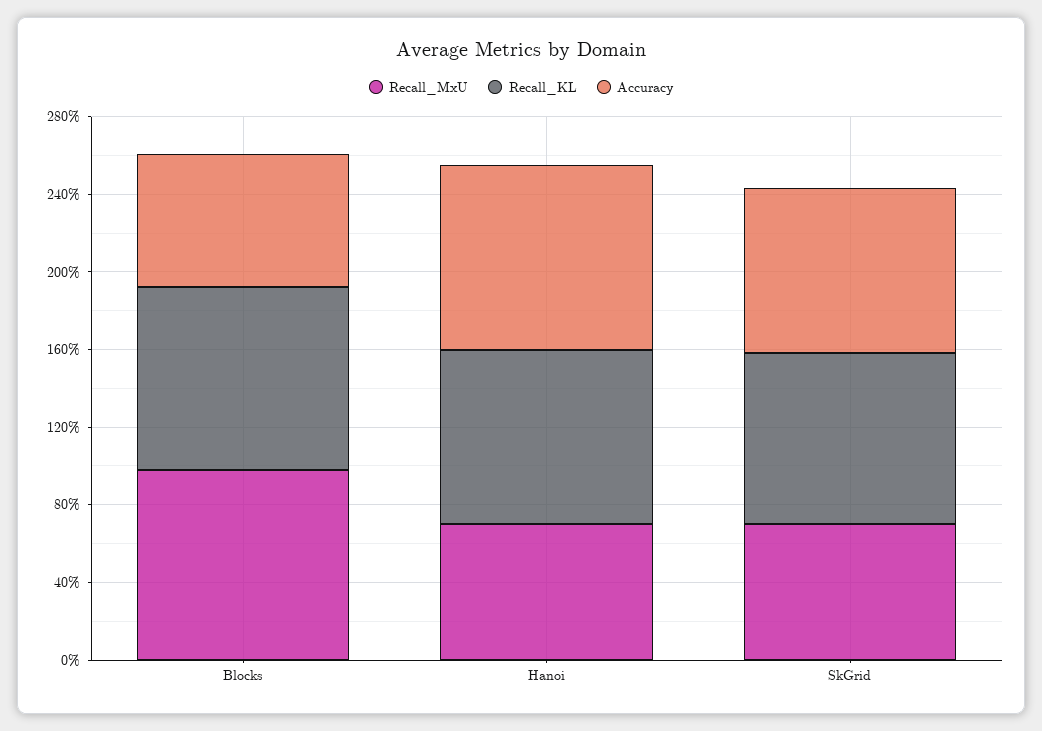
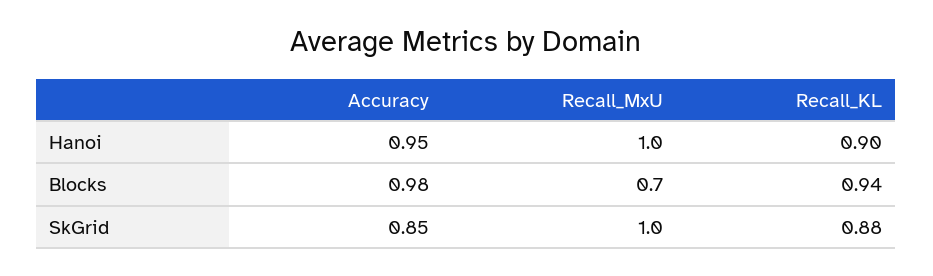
  {
    "Recall_MxU": {
-     "Blocks": 1,
+     "Blocks": 0.7,
-     "Hanoi": 0.7,
+     "Hanoi": 1,
-     "SkGrid": 0.7
+     "SkGrid": 1
    },
    "Recall_KL": {
      "Blocks": 0.94,
      "Hanoi": 0.9,
      "SkGrid": 0.88
    },
    "Accuracy": {
-     "Blocks": 0.7,
+     "Blocks": 0.98,
      "Hanoi": 0.95,
      "SkGrid": 0.85
    }
  }

